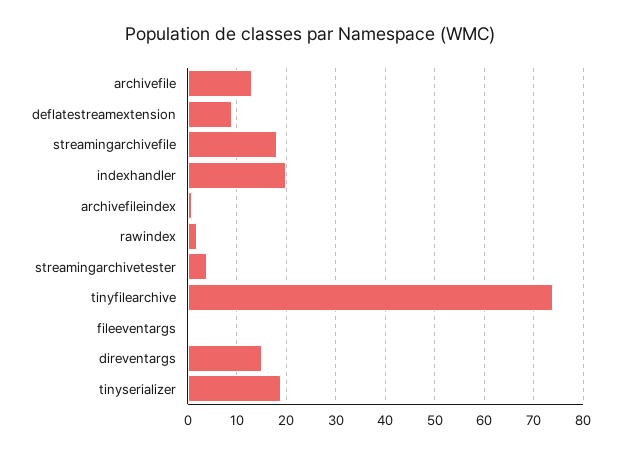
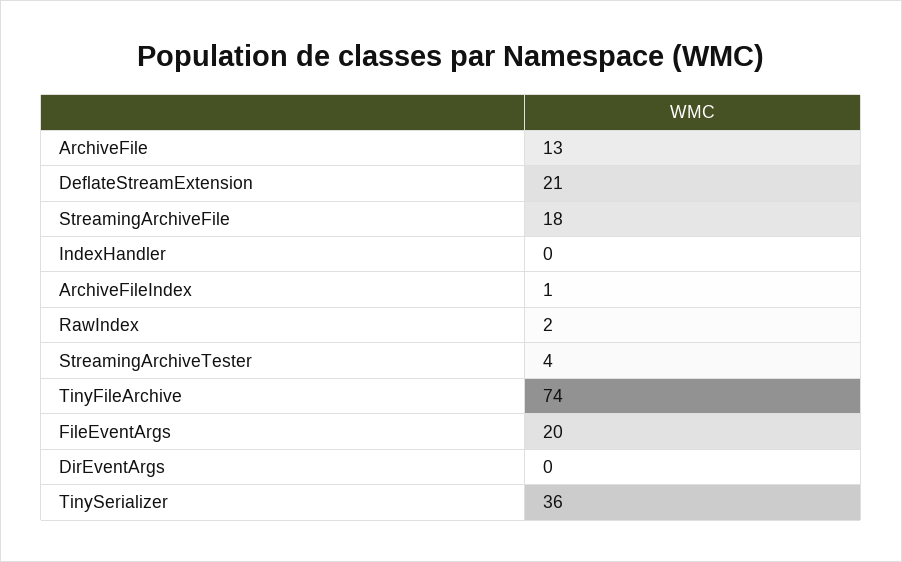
  {
    "archivefile": 13,
-   "deflatestreamextension": 10,
+   "deflatestreamextension": 21,
    "streamingarchivefile": 18,
-   "indexhandler": 20,
+   "indexhandler": 0,
    "archivefileindex": 1,
    "rawindex": 2,
    "streamingarchivetester": 4,
    "tinyfilearchive": 74,
-   "fileeventargs": 0,
+   "fileeventargs": 20,
-   "direventargs": 15,
+   "direventargs": 0,
-   "tinyserializer": 20
+   "tinyserializer": 36
  }

